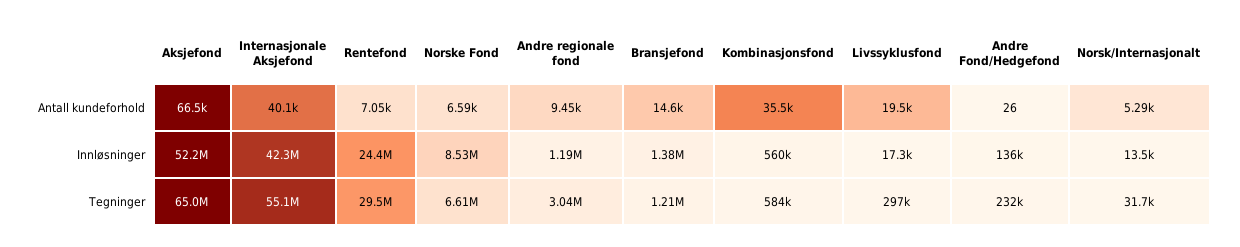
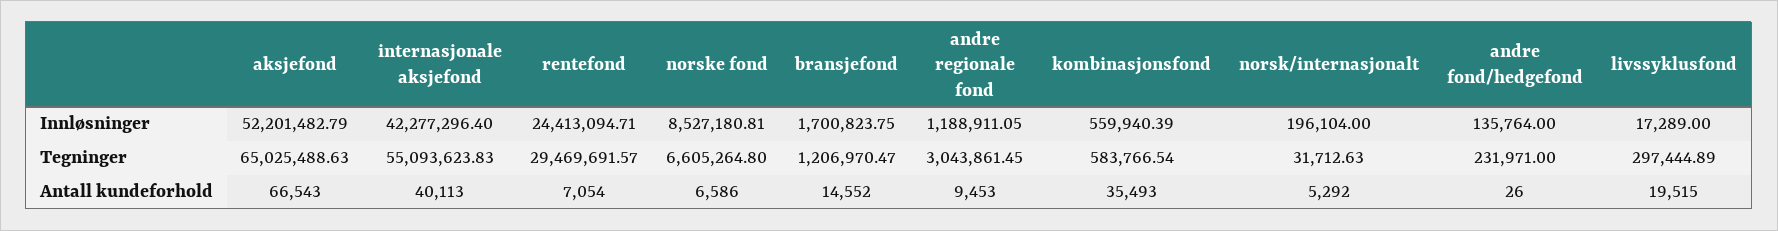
  {
    "Aksjefond": {
      "Antall kundeforhold": 66543,
      "Innløsninger": 52201482.79,
      "Tegninger": 65025488.63
    },
    "Internasjonale Aksjefond": {
      "Antall kundeforhold": 40113,
      "Innløsninger": 42277296.4,
      "Tegninger": 55093623.83
    },
    "Rentefond": {
      "Antall kundeforhold": 7054,
      "Innløsninger": 24413094.71,
      "Tegninger": 29469691.57
    },
    "Norske Fond": {
      "Antall kundeforhold": 6586,
      "Innløsninger": 8527180.81,
      "Tegninger": 6605264.8
    },
    "Andre regionale fond": {
      "Antall kundeforhold": 9453,
      "Innløsninger": 1188911.05,
      "Tegninger": 3043861.45
    },
    "Bransjefond": {
      "Antall kundeforhold": 14552,
-     "Innløsninger": 1380000,
+     "Innløsninger": 1700823.75,
      "Tegninger": 1206970.47
    },
    "Kombinasjonsfond": {
      "Antall kundeforhold": 35493,
      "Innløsninger": 559940.39,
      "Tegninger": 583766.54
    },
    "Livssyklusfond": {
      "Antall kundeforhold": 19515,
      "Innløsninger": 17289,
      "Tegninger": 297444.89
    },
    "Andre Fond/Hedgefond": {
      "Antall kundeforhold": 26,
      "Innløsninger": 135764,
      "Tegninger": 231971
    },
    "Norsk/Internasjonalt": {
      "Antall kundeforhold": 5292,
-     "Innløsninger": 13500,
+     "Innløsninger": 196104,
      "Tegninger": 31712.63
    }
  }

